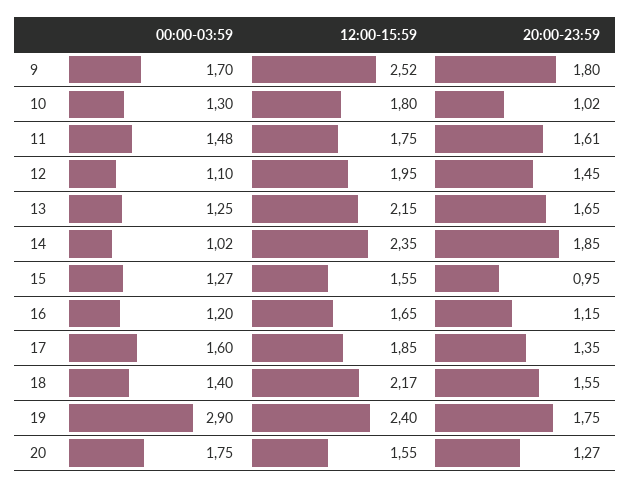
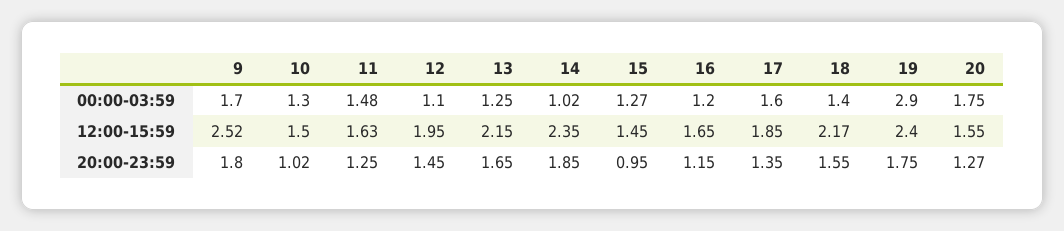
  {
    "00:00-03:59": {
      "9": 1.7,
      "10": 1.3,
      "11": 1.48,
      "12": 1.1,
      "13": 1.25,
      "14": 1.02,
      "15": 1.27,
      "16": 1.2,
      "17": 1.6,
      "18": 1.4,
      "19": 2.9,
      "20": 1.75
    },
    "12:00-15:59": {
      "9": 2.52,
-     "10": 1.8,
+     "10": 1.5,
-     "11": 1.75,
+     "11": 1.63,
      "12": 1.95,
      "13": 2.15,
      "14": 2.35,
-     "15": 1.55,
+     "15": 1.45,
      "16": 1.65,
      "17": 1.85,
      "18": 2.17,
      "19": 2.4,
      "20": 1.55
    },
    "20:00-23:59": {
      "9": 1.8,
      "10": 1.02,
-     "11": 1.61,
+     "11": 1.25,
      "12": 1.45,
      "13": 1.65,
      "14": 1.85,
      "15": 0.95,
      "16": 1.15,
      "17": 1.35,
      "18": 1.55,
      "19": 1.75,
      "20": 1.27
    }
  }

